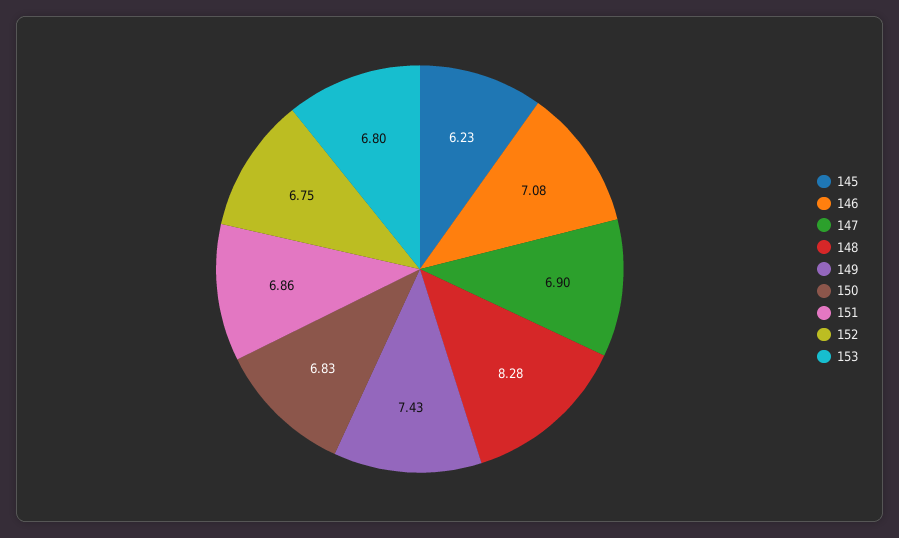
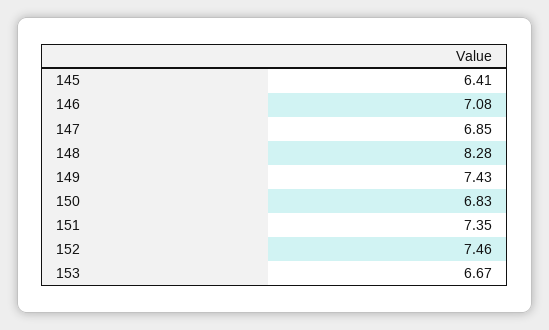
  {
-   "145": 6.23,
+   "145": 6.41,
    "146": 7.08,
-   "147": 6.9,
+   "147": 6.85,
    "148": 8.28,
    "149": 7.43,
    "150": 6.83,
-   "151": 6.86,
+   "151": 7.35,
-   "152": 6.75,
+   "152": 7.46,
-   "153": 6.8
+   "153": 6.67
  }

